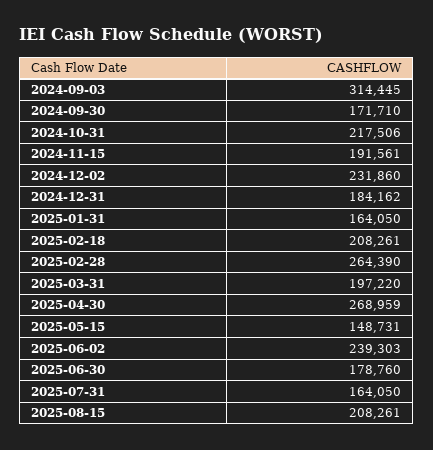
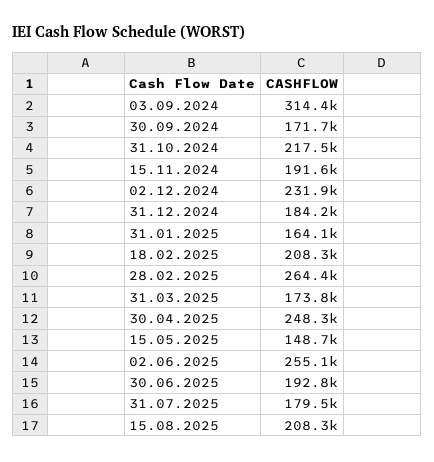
  {
    "2024-09-03": 314445,
    "2024-09-30": 171710,
    "2024-10-31": 217506,
    "2024-11-15": 191561,
    "2024-12-02": 231860,
    "2024-12-31": 184162,
    "2025-01-31": 164050,
    "2025-02-18": 208261,
    "2025-02-28": 264390,
-   "2025-03-31": 197220,
+   "2025-03-31": 173800,
-   "2025-04-30": 268959,
+   "2025-04-30": 248300,
    "2025-05-15": 148731,
-   "2025-06-02": 239303,
+   "2025-06-02": 255100,
-   "2025-06-30": 178760,
+   "2025-06-30": 192800,
-   "2025-07-31": 164050,
+   "2025-07-31": 179500,
    "2025-08-15": 208261
  }

